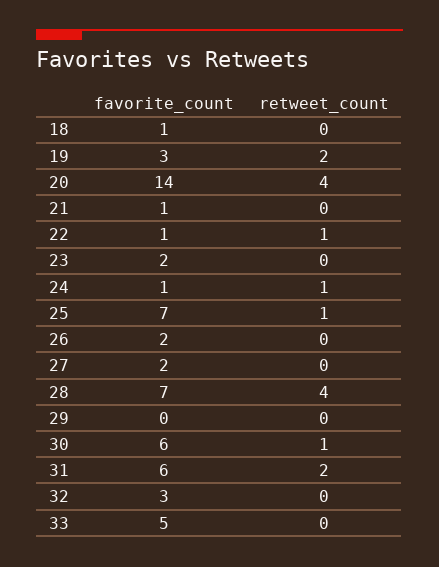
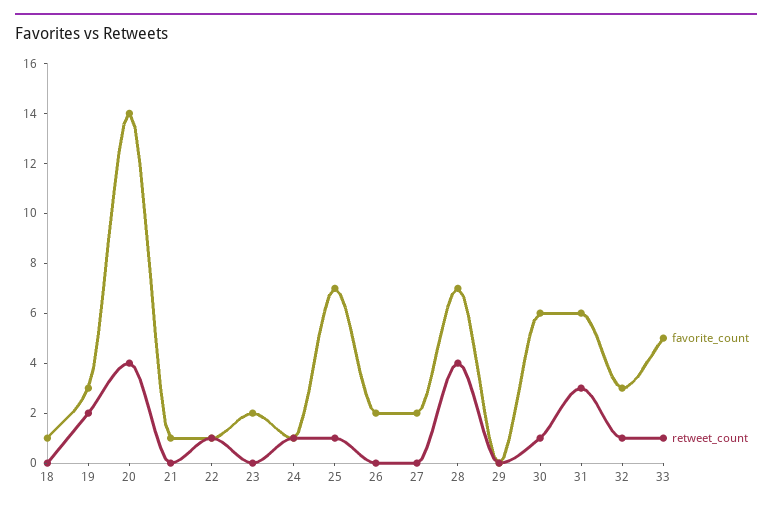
  {
    "favorite_count": {
      "18": 1,
      "19": 3,
      "20": 14,
      "21": 1,
      "22": 1,
      "23": 2,
      "24": 1,
      "25": 7,
      "26": 2,
      "27": 2,
      "28": 7,
      "29": 0,
      "30": 6,
      "31": 6,
      "32": 3,
      "33": 5
    },
    "retweet_count": {
      "18": 0,
      "19": 2,
      "20": 4,
      "21": 0,
      "22": 1,
      "23": 0,
      "24": 1,
      "25": 1,
      "26": 0,
      "27": 0,
      "28": 4,
      "29": 0,
      "30": 1,
-     "31": 2,
+     "31": 3,
-     "32": 0,
+     "32": 1,
-     "33": 0
+     "33": 1
    }
  }

